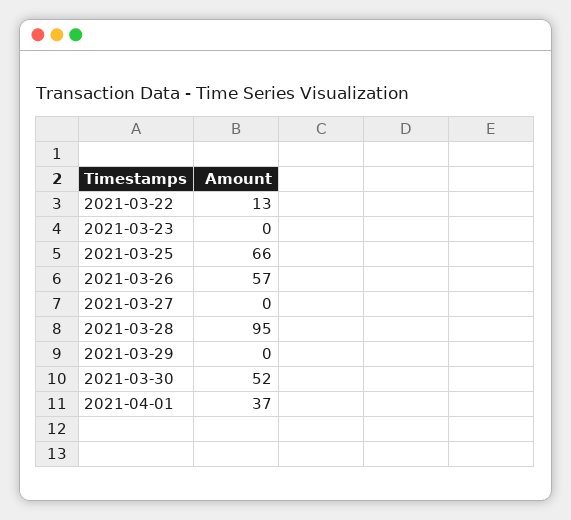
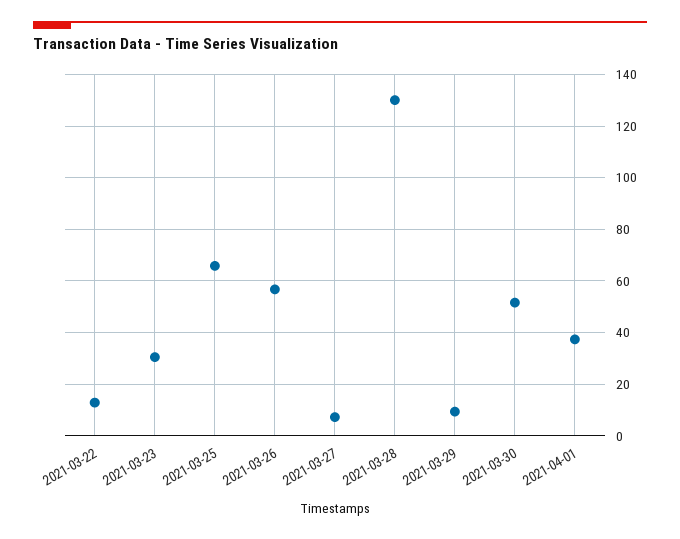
  {
    "2021-03-22": 13,
-   "2021-03-23": 0,
+   "2021-03-23": 30,
    "2021-03-25": 66,
    "2021-03-26": 57,
-   "2021-03-27": 0,
+   "2021-03-27": 7.5,
-   "2021-03-28": 95,
+   "2021-03-28": 130,
-   "2021-03-29": 0,
+   "2021-03-29": 10,
    "2021-03-30": 52,
    "2021-04-01": 37
  }

